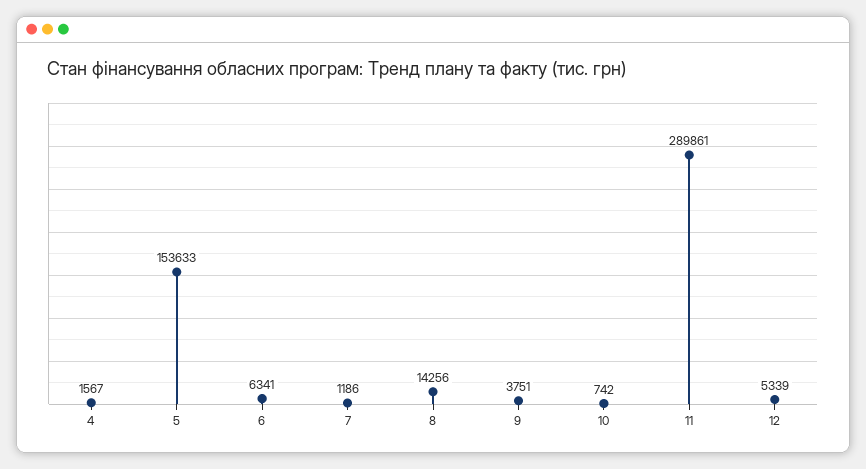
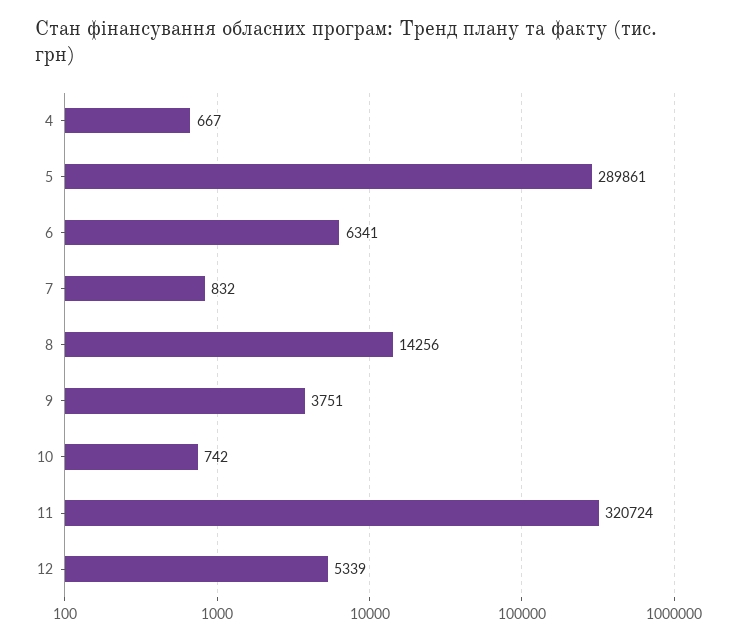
  {
-   "4": 1567,
+   "4": 667,
-   "5": 153633,
+   "5": 289861,
    "6": 6341,
-   "7": 1186,
+   "7": 832,
    "8": 14256,
    "9": 3751,
    "10": 742,
-   "11": 289861,
+   "11": 320724,
    "12": 5339
  }

